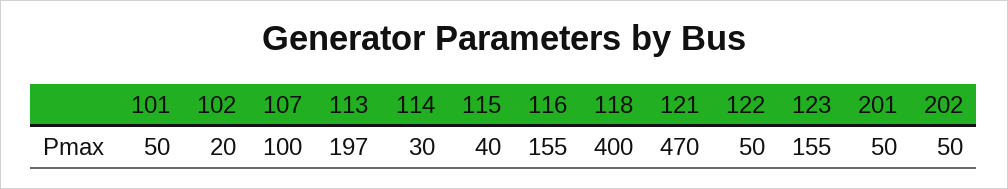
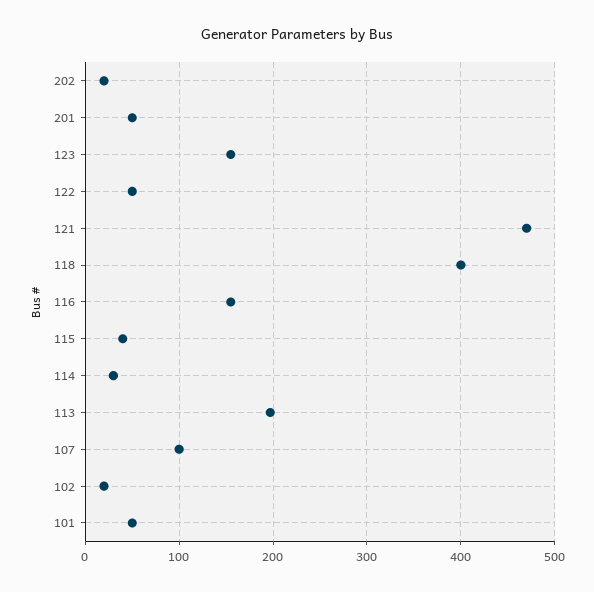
  {
    "101": 50,
    "102": 20,
    "107": 100,
    "113": 197,
    "114": 30,
    "115": 40,
    "116": 155,
    "118": 400,
    "121": 470,
    "122": 50,
    "123": 155,
    "201": 50,
-   "202": 50
+   "202": 20
  }

